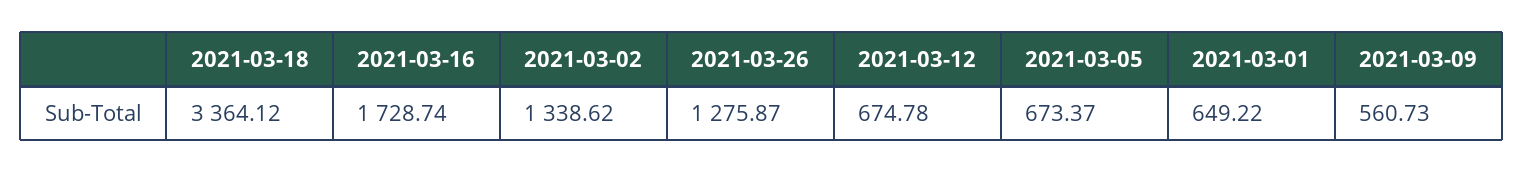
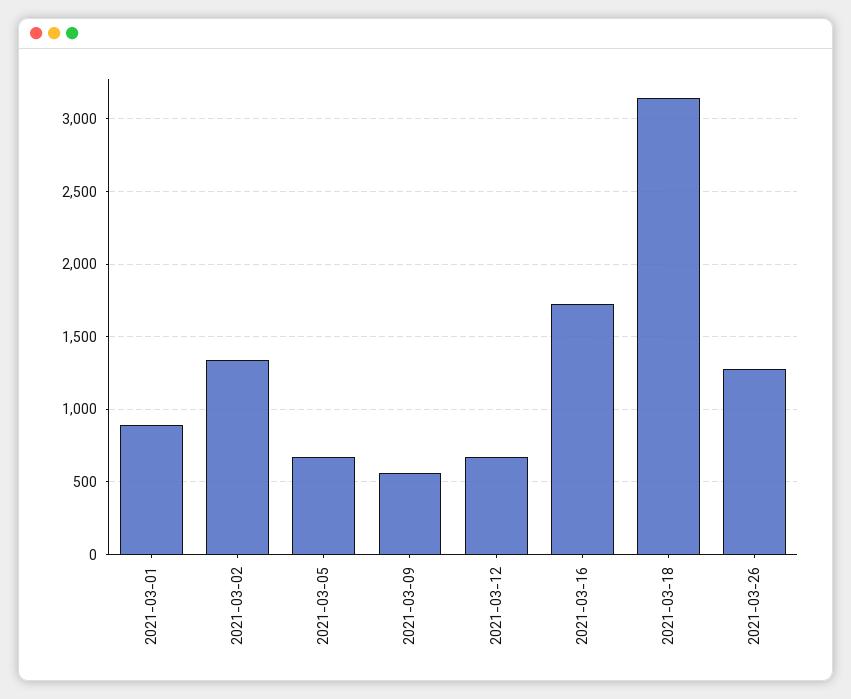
  {
-   "2021-03-18": 3364.12,
+   "2021-03-18": 3150,
    "2021-03-16": 1728.74,
    "2021-03-02": 1338.62,
    "2021-03-26": 1275.87,
    "2021-03-12": 674.78,
    "2021-03-05": 673.37,
-   "2021-03-01": 649.22,
+   "2021-03-01": 900,
    "2021-03-09": 560.73
  }

